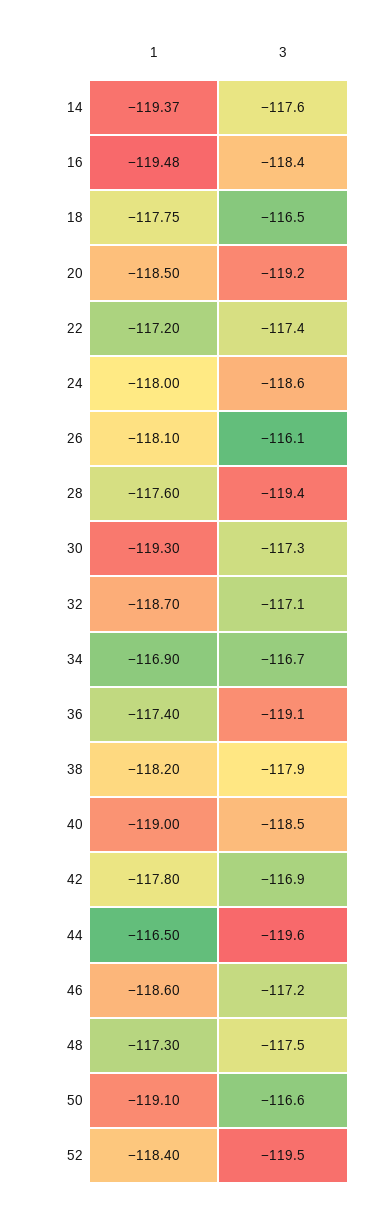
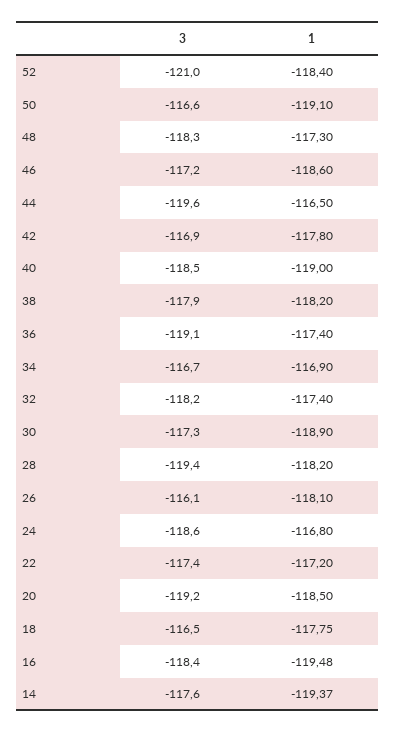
  {
    "1": {
      "14": -119.37,
      "16": -119.48,
      "18": -117.75,
      "20": -118.5,
      "22": -117.2,
-     "24": -118,
+     "24": -116.8,
      "26": -118.1,
-     "28": -117.6,
+     "28": -118.2,
-     "30": -119.3,
+     "30": -118.9,
-     "32": -118.7,
+     "32": -117.4,
      "34": -116.9,
      "36": -117.4,
      "38": -118.2,
      "40": -119,
      "42": -117.8,
      "44": -116.5,
      "46": -118.6,
      "48": -117.3,
      "50": -119.1,
      "52": -118.4
    },
    "3": {
      "14": -117.6,
      "16": -118.4,
      "18": -116.5,
      "20": -119.2,
      "22": -117.4,
      "24": -118.6,
      "26": -116.1,
      "28": -119.4,
      "30": -117.3,
-     "32": -117.1,
+     "32": -118.2,
      "34": -116.7,
      "36": -119.1,
      "38": -117.9,
      "40": -118.5,
      "42": -116.9,
      "44": -119.6,
      "46": -117.2,
-     "48": -117.5,
+     "48": -118.3,
      "50": -116.6,
-     "52": -119.5
+     "52": -121
    }
  }

